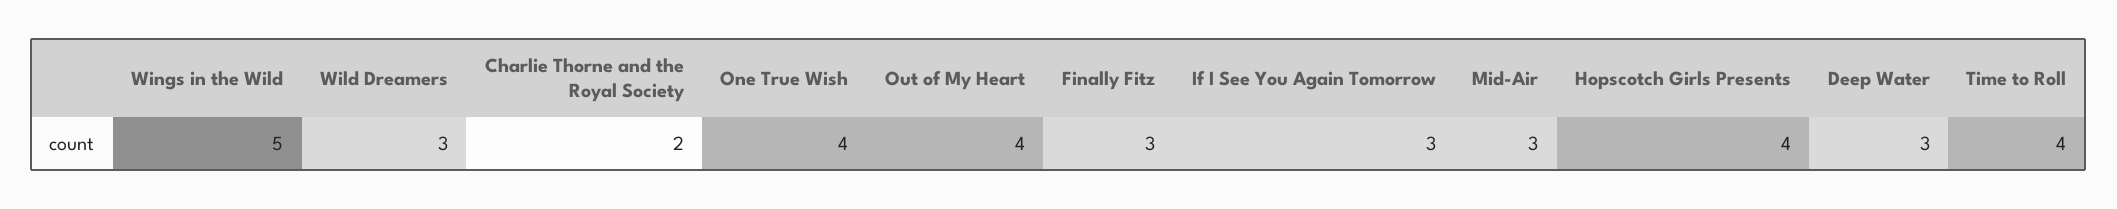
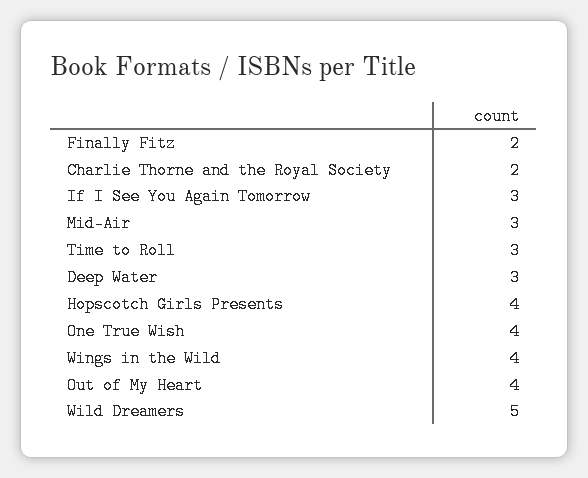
  {
-   "Wings in the Wild": 5,
+   "Wings in the Wild": 4,
-   "Wild Dreamers": 3,
+   "Wild Dreamers": 5,
    "Charlie Thorne and the Royal Society": 2,
    "One True Wish": 4,
    "Out of My Heart": 4,
-   "Finally Fitz": 3,
+   "Finally Fitz": 2,
    "If I See You Again Tomorrow": 3,
    "Mid-Air": 3,
    "Hopscotch Girls Presents": 4,
    "Deep Water": 3,
-   "Time to Roll": 4
+   "Time to Roll": 3
  }

